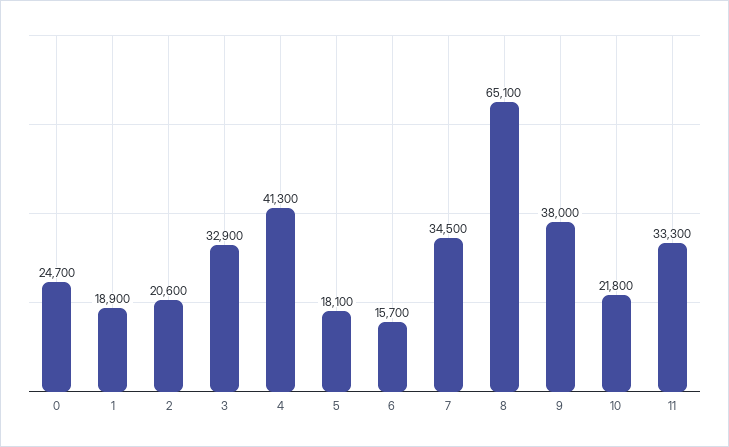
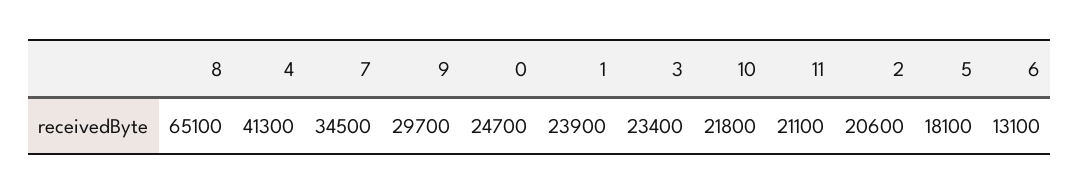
  {
    "0": 24700,
-   "1": 18900,
+   "1": 23900,
    "2": 20600,
-   "3": 32900,
+   "3": 23400,
    "4": 41300,
    "5": 18100,
-   "6": 15700,
+   "6": 13100,
    "7": 34500,
    "8": 65100,
-   "9": 38000,
+   "9": 29700,
    "10": 21800,
-   "11": 33300
+   "11": 21100
  }

